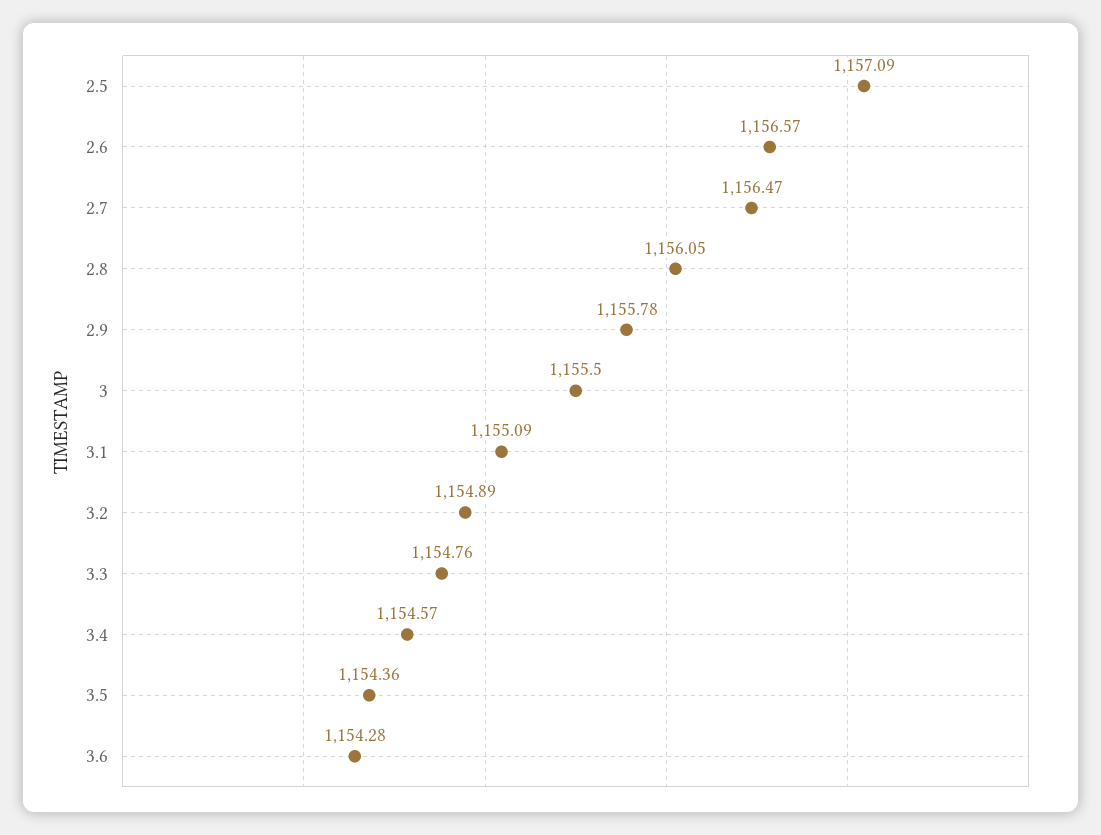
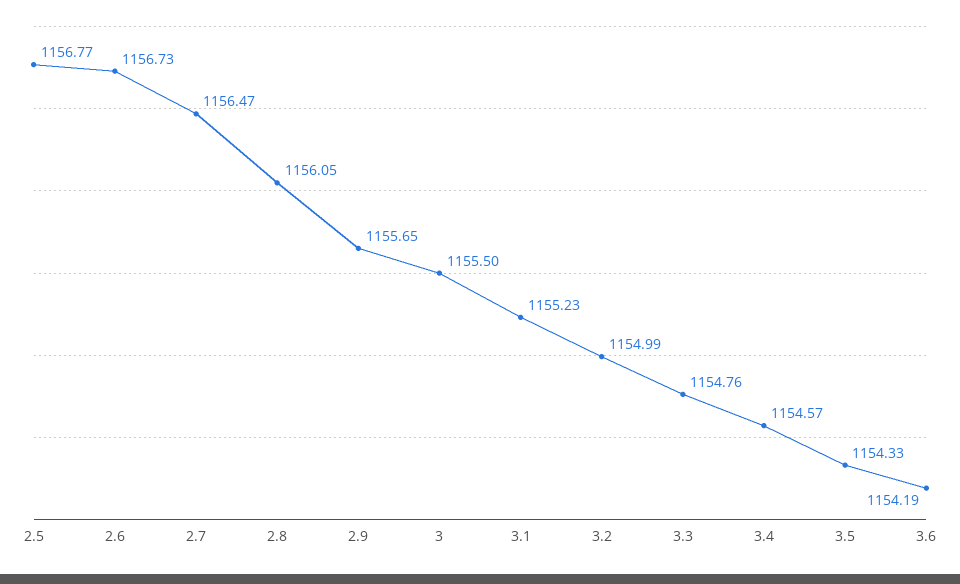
  {
-   "2.5": 1157.09,
+   "2.5": 1156.77,
-   "2.6": 1156.57,
+   "2.6": 1156.73,
    "2.7": 1156.47,
    "2.8": 1156.05,
-   "2.9": 1155.78,
+   "2.9": 1155.65,
    "3": 1155.5,
-   "3.1": 1155.09,
+   "3.1": 1155.23,
-   "3.2": 1154.89,
+   "3.2": 1154.99,
    "3.3": 1154.76,
    "3.4": 1154.57,
-   "3.5": 1154.36,
+   "3.5": 1154.33,
-   "3.6": 1154.28
+   "3.6": 1154.19
  }

